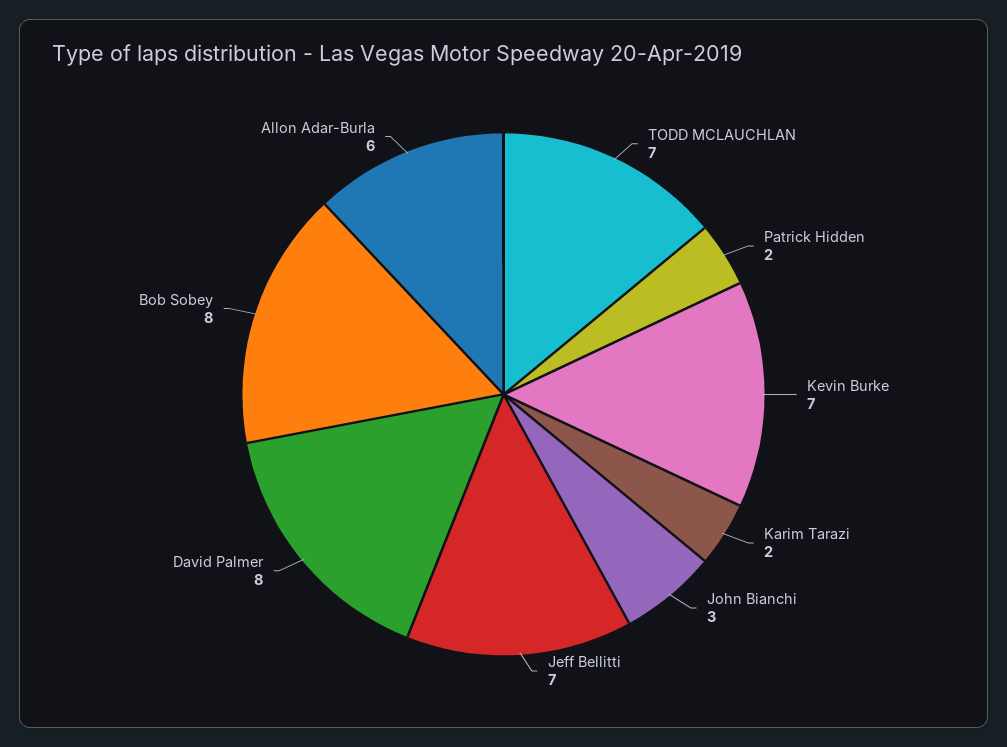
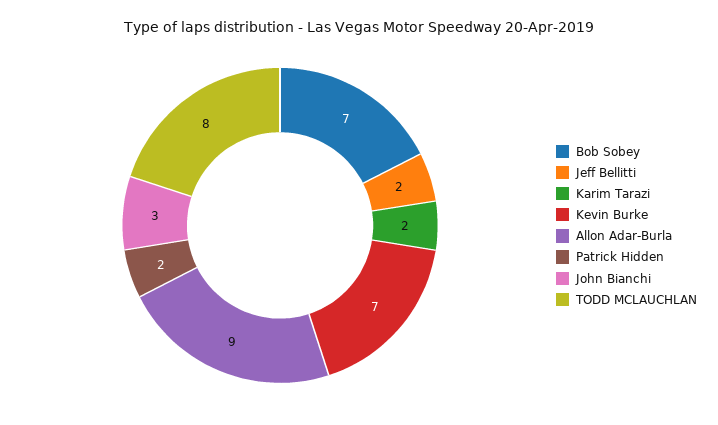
  {
-   "TODD MCLAUCHLAN": 7,
+   "TODD MCLAUCHLAN": 8,
    "Patrick Hidden": 2,
    "Kevin Burke": 7,
    "Karim Tarazi": 2,
    "John Bianchi": 3,
-   "Jeff Bellitti": 7,
+   "Jeff Bellitti": 2,
-   "David Palmer": 8,
-   "Bob Sobey": 8,
+   "Bob Sobey": 7,
-   "Allon Adar-Burla": 6
+   "Allon Adar-Burla": 9
  }

